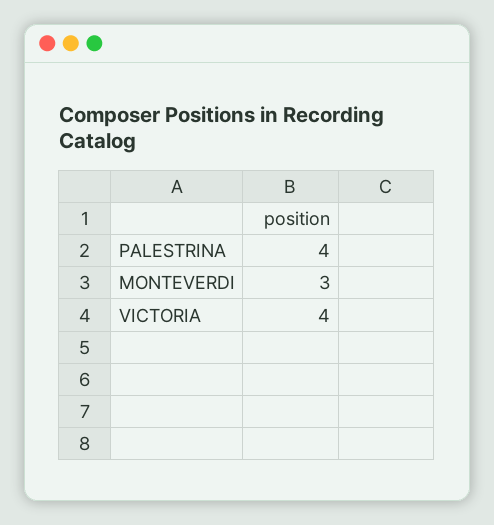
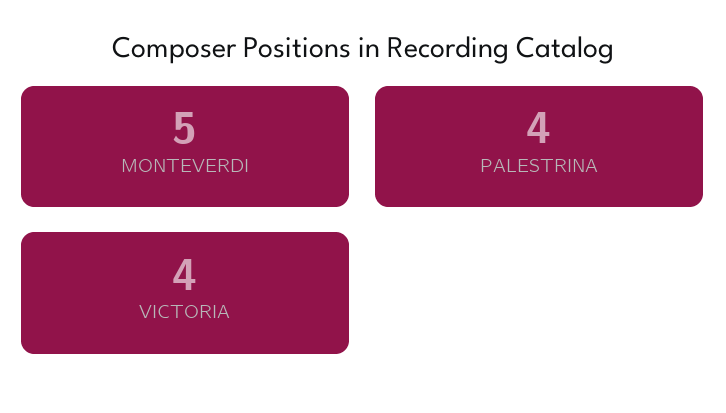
  {
    "PALESTRINA": 4,
-   "MONTEVERDI": 3,
+   "MONTEVERDI": 5,
    "VICTORIA": 4
  }

